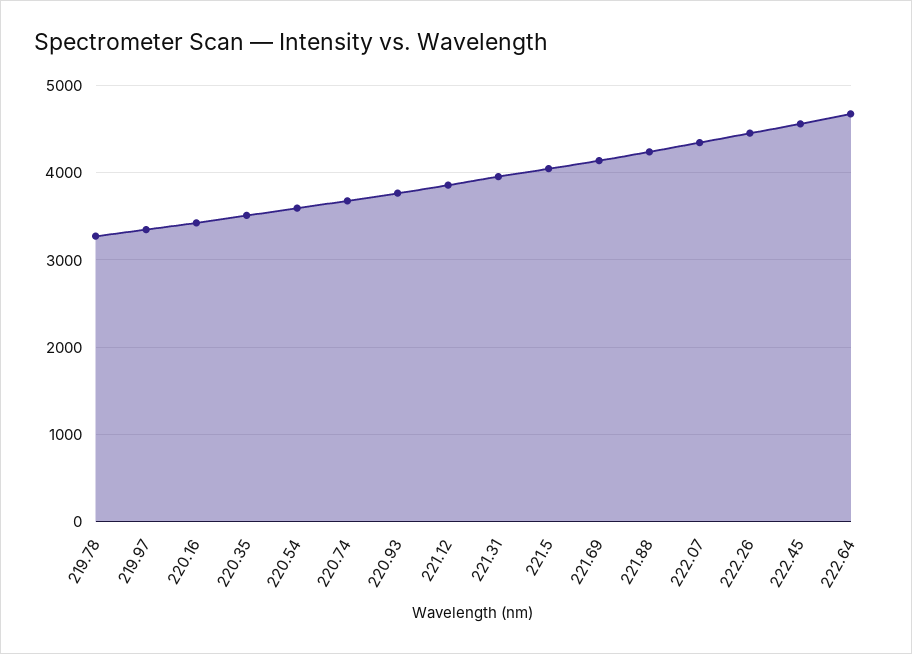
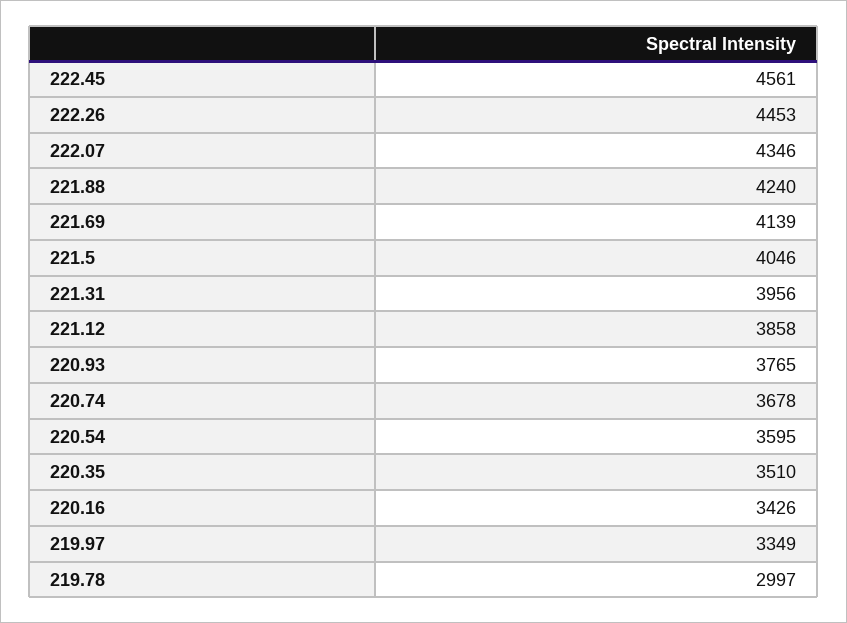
  {
-   "219.78": 3300,
+   "219.78": 2997,
    "219.97": 3349,
    "220.16": 3426,
    "220.35": 3510,
    "220.54": 3595,
    "220.74": 3678,
    "220.93": 3765,
    "221.12": 3858,
    "221.31": 3956,
    "221.5": 4046,
    "221.69": 4139,
    "221.88": 4240,
    "222.07": 4346,
    "222.26": 4453,
-   "222.45": 4561,
+   "222.45": 4561
-   "222.64": 4700
  }

